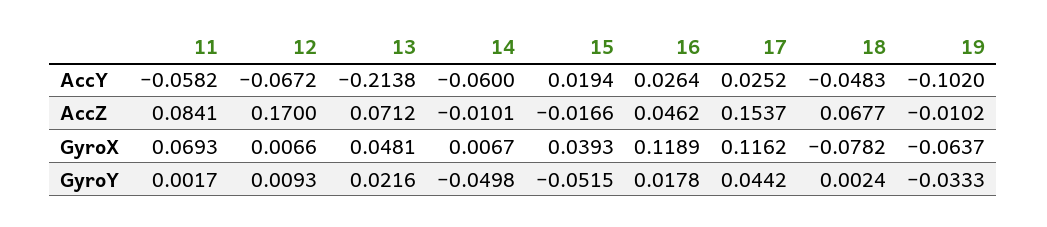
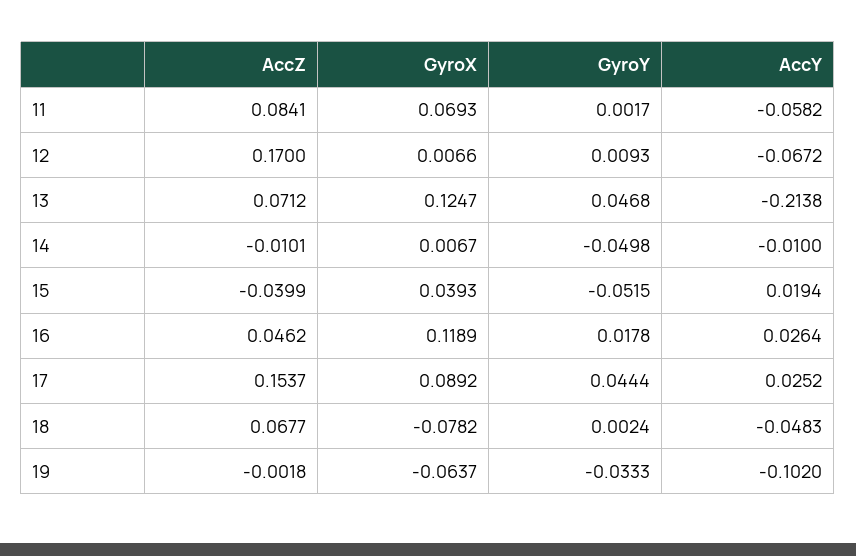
  {
    "11": {
      "AccY": -0.0582,
      "AccZ": 0.0841,
      "GyroX": 0.0693,
      "GyroY": 0.0017
    },
    "12": {
      "AccY": -0.0672,
      "AccZ": 0.17,
      "GyroX": 0.0066,
      "GyroY": 0.0093
    },
    "13": {
      "AccY": -0.2138,
      "AccZ": 0.0712,
-     "GyroX": 0.0481,
+     "GyroX": 0.1247,
-     "GyroY": 0.0216
+     "GyroY": 0.0468
    },
    "14": {
-     "AccY": -0.06,
+     "AccY": -0.01,
      "AccZ": -0.0101,
      "GyroX": 0.0067,
      "GyroY": -0.0498
    },
    "15": {
      "AccY": 0.0194,
-     "AccZ": -0.0166,
+     "AccZ": -0.0399,
      "GyroX": 0.0393,
      "GyroY": -0.0515
    },
    "16": {
      "AccY": 0.0264,
      "AccZ": 0.0462,
      "GyroX": 0.1189,
      "GyroY": 0.0178
    },
    "17": {
      "AccY": 0.0252,
      "AccZ": 0.1537,
-     "GyroX": 0.1162,
+     "GyroX": 0.0892,
-     "GyroY": 0.0442
+     "GyroY": 0.0444
    },
    "18": {
      "AccY": -0.0483,
      "AccZ": 0.0677,
      "GyroX": -0.0782,
      "GyroY": 0.0024
    },
    "19": {
      "AccY": -0.102,
-     "AccZ": -0.0102,
+     "AccZ": -0.0018,
      "GyroX": -0.0637,
      "GyroY": -0.0333
    }
  }

